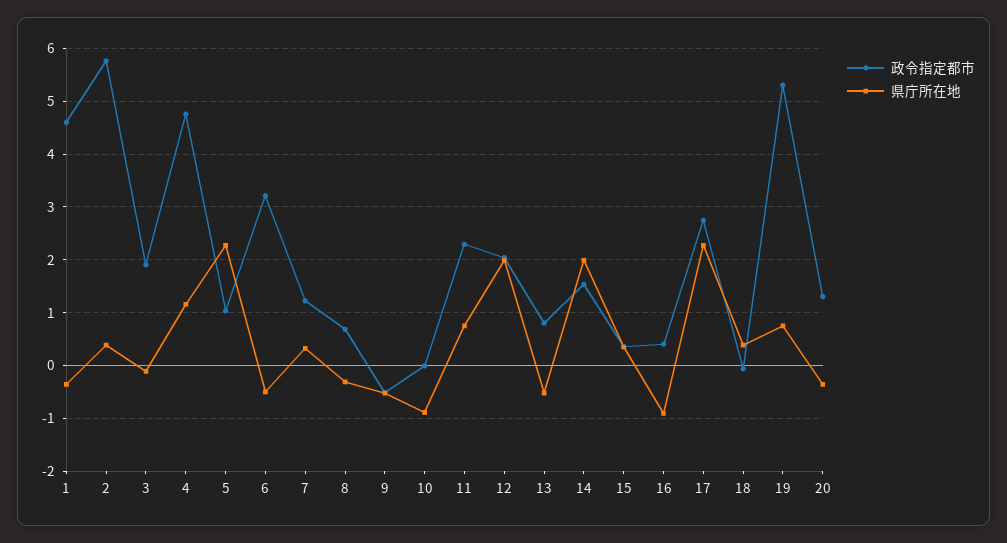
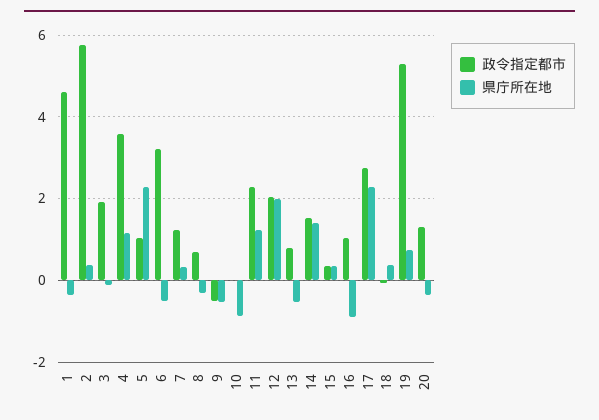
  {
    "政令指定都市": {
      "1": 4.6,
      "2": 5.8,
      "3": 2,
-     "4": 4.8,
+     "4": 3.6,
      "5": 1,
      "6": 3.2,
      "7": 1.2,
      "8": 0.6,
      "9": -0.6,
      "10": 0,
      "11": 2.2,
      "12": 2,
      "13": 0.8,
      "14": 1.6,
      "15": 0.4,
-     "16": 0.4,
+     "16": 1,
      "17": 2.8,
      "18": 0,
      "19": 5.4,
      "20": 1.4
    },
    "県庁所在地": {
      "1": -0.4,
      "2": 0.4,
      "3": -0.2,
      "4": 1.2,
      "5": 2.2,
      "6": -0.4,
      "7": 0.4,
      "8": -0.4,
      "9": -0.6,
      "10": -0.8,
-     "11": 0.8,
+     "11": 1.2,
      "12": 2,
      "13": -0.6,
-     "14": 2,
+     "14": 1.4,
      "15": 0.4,
      "16": -1,
      "17": 2.2,
      "18": 0.4,
      "19": 0.8,
      "20": -0.4
    }
  }

